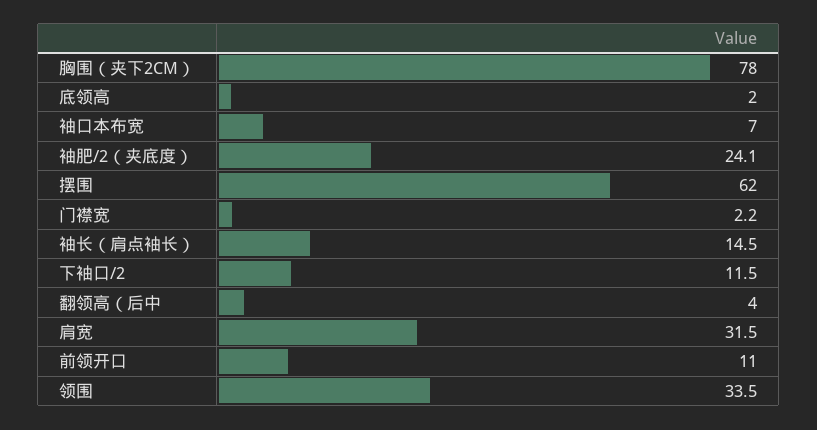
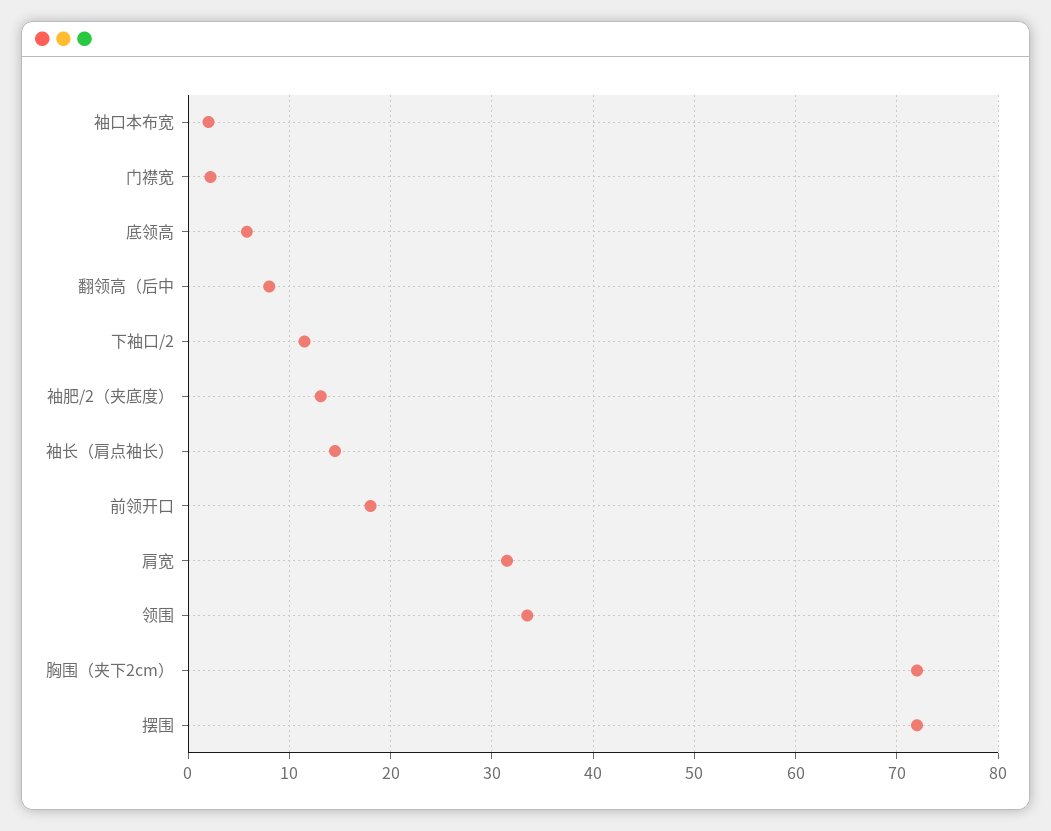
  {
-   "胸围（夹下2CM）": 78,
+   "胸围（夹下2CM）": 72,
-   "底领高": 2,
+   "底领高": 6,
-   "袖口本布宽": 7,
+   "袖口本布宽": 2,
-   "袖肥/2（夹底度）": 24.1,
+   "袖肥/2（夹底度）": 13,
-   "摆围": 62,
+   "摆围": 72,
    "门襟宽": 2.2,
    "袖长（肩点袖长）": 14.5,
    "下袖口/2": 11.5,
-   "翻领高（后中": 4,
+   "翻领高（后中": 8,
    "肩宽": 31.5,
-   "前领开口": 11,
+   "前领开口": 18,
    "领围": 33.5
  }

